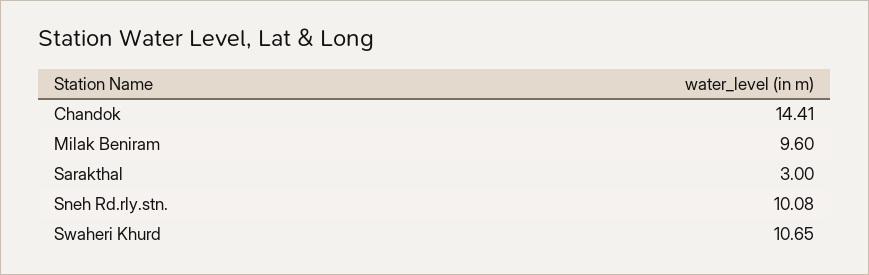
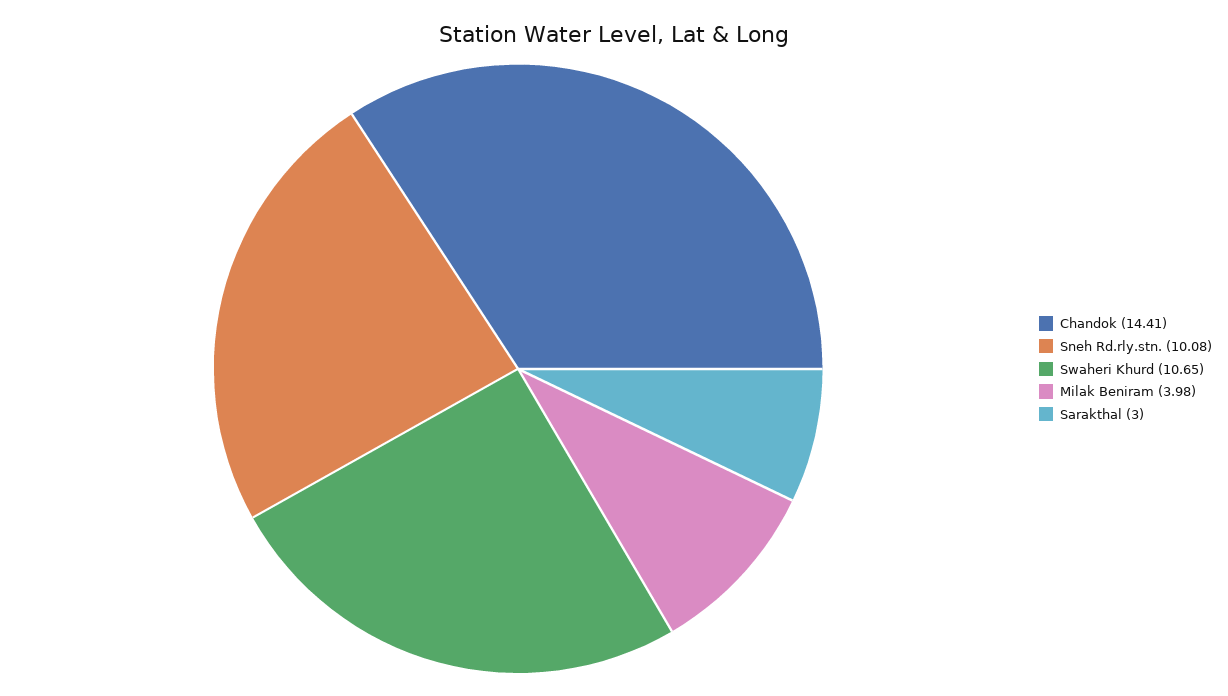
  {
    "Chandok": 14.41,
-   "Milak Beniram": 9.6,
+   "Milak Beniram": 3.98,
    "Sarakthal": 3,
    "Sneh Rd.rly.stn.": 10.08,
    "Swaheri Khurd": 10.65
  }

